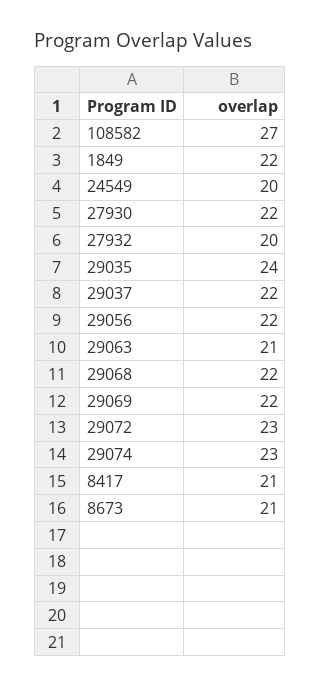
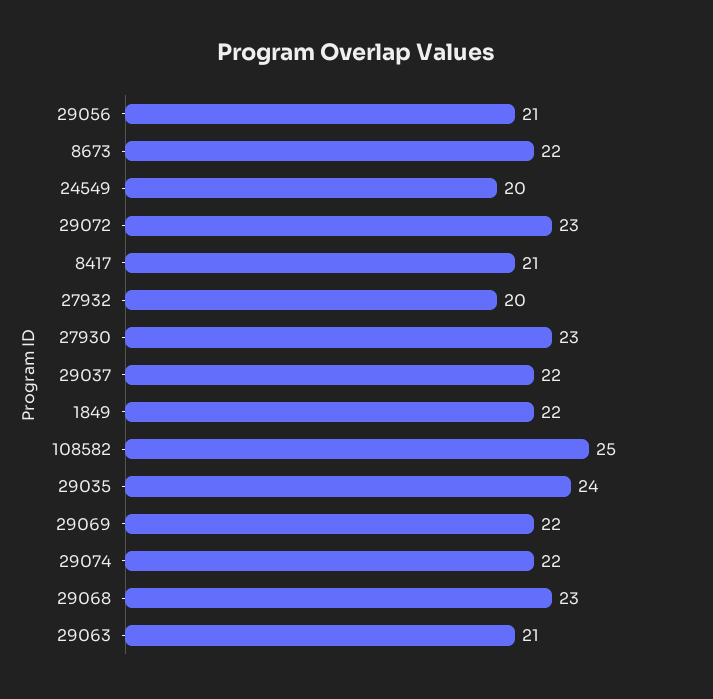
  {
-   "108582": 27,
+   "108582": 25,
    "1849": 22,
    "24549": 20,
-   "27930": 22,
+   "27930": 23,
    "27932": 20,
    "29035": 24,
    "29037": 22,
-   "29056": 22,
+   "29056": 21,
    "29063": 21,
-   "29068": 22,
+   "29068": 23,
    "29069": 22,
    "29072": 23,
-   "29074": 23,
+   "29074": 22,
    "8417": 21,
-   "8673": 21
+   "8673": 22
  }

